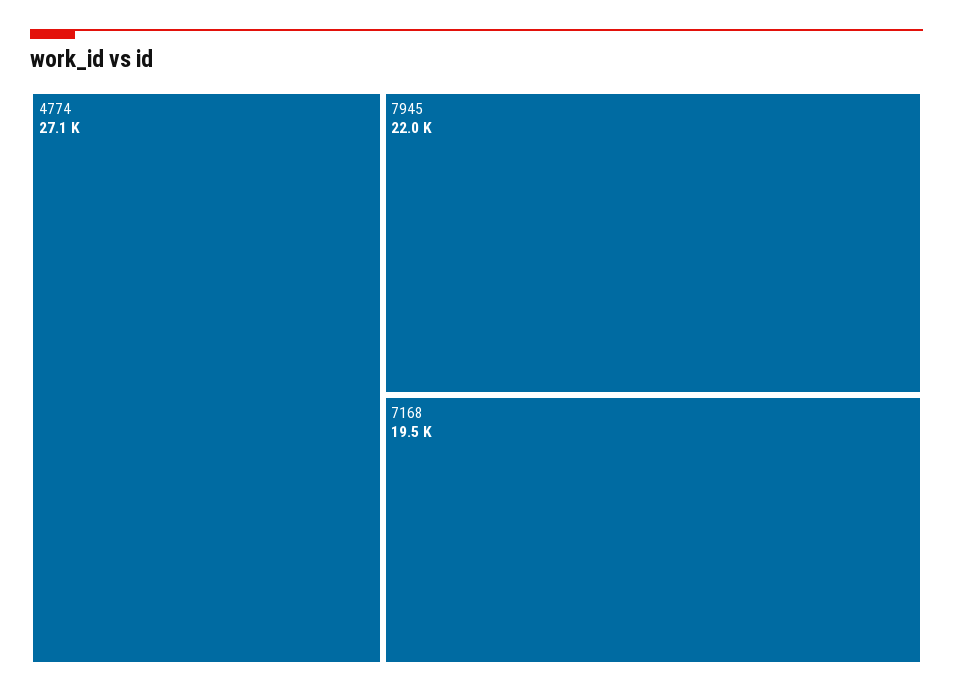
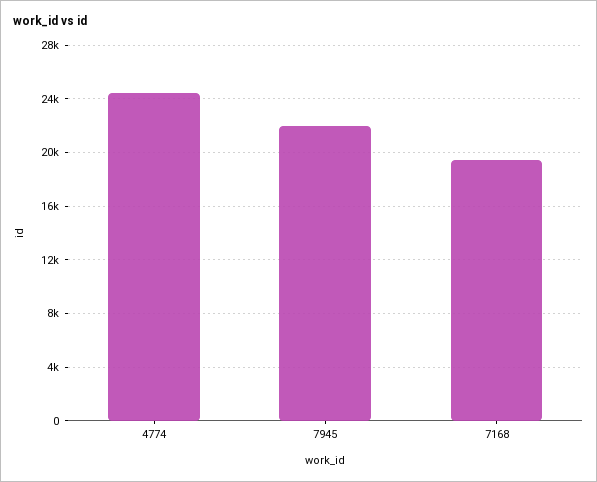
  {
-   "4774": 27100,
+   "4774": 24500,
    "7945": 22000,
    "7168": 19500
  }

